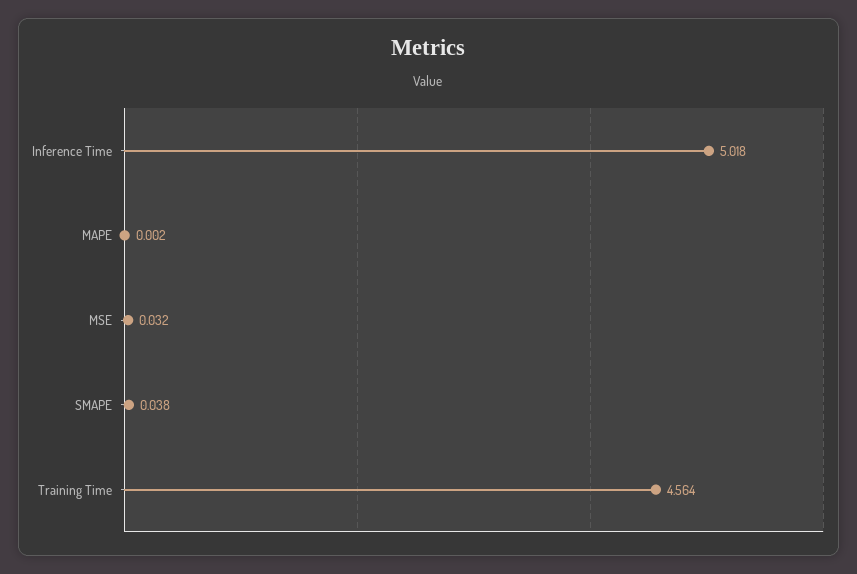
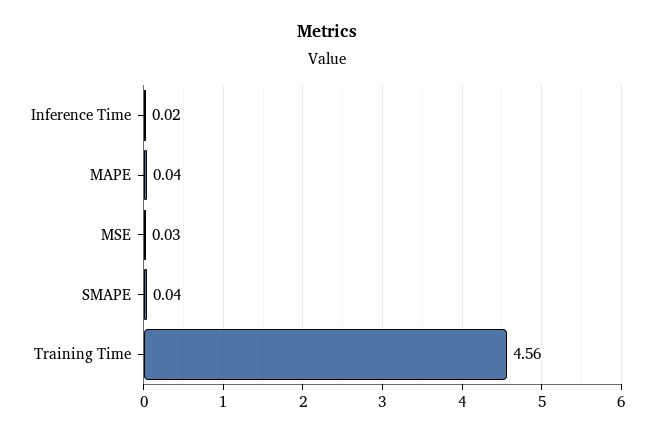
  {
-   "Inference Time": 5.018,
+   "Inference Time": 0.02,
-   "MAPE": 0.002,
+   "MAPE": 0.04,
    "MSE": 0.032,
    "SMAPE": 0.038,
    "Training Time": 4.564
  }

